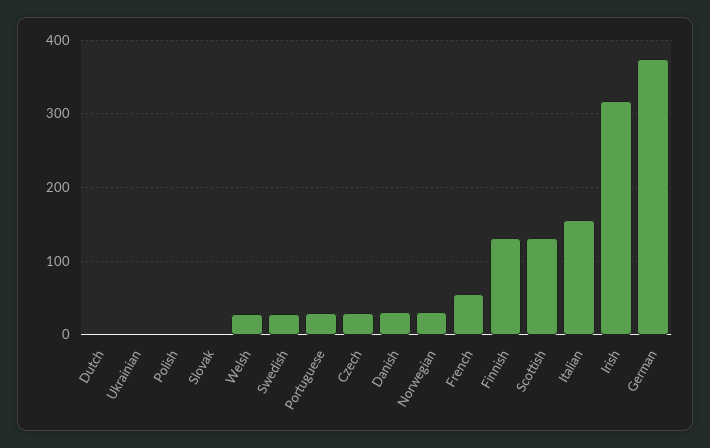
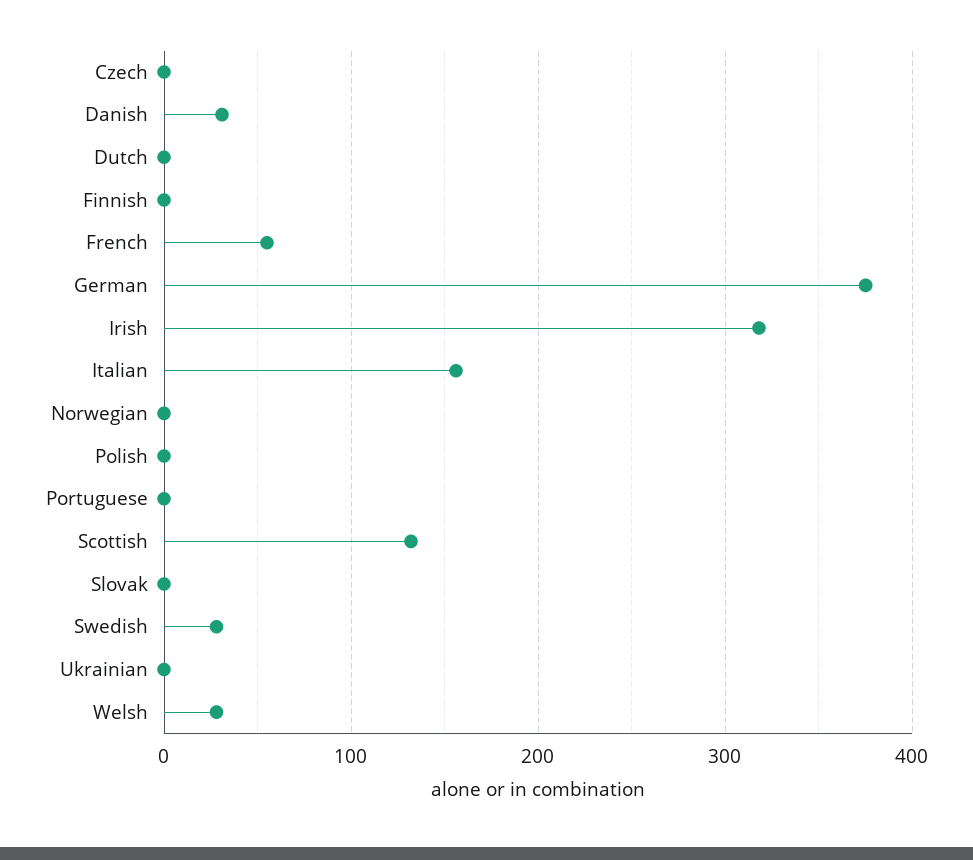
  {
    "Dutch": 0,
    "Ukrainian": 0,
    "Polish": 0,
    "Slovak": 0,
    "Welsh": 30,
    "Swedish": 30,
-   "Portuguese": 30,
+   "Portuguese": 0,
-   "Czech": 30,
+   "Czech": 0,
    "Danish": 30,
-   "Norwegian": 30,
+   "Norwegian": 0,
    "French": 60,
-   "Finnish": 130,
+   "Finnish": 0,
    "Scottish": 130,
    "Italian": 160,
    "Irish": 320,
    "German": 380
  }

